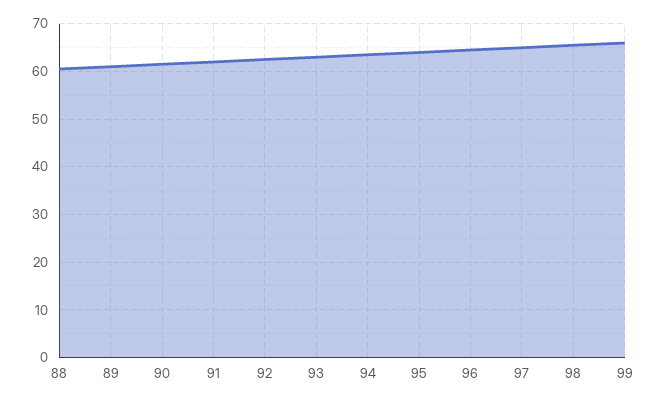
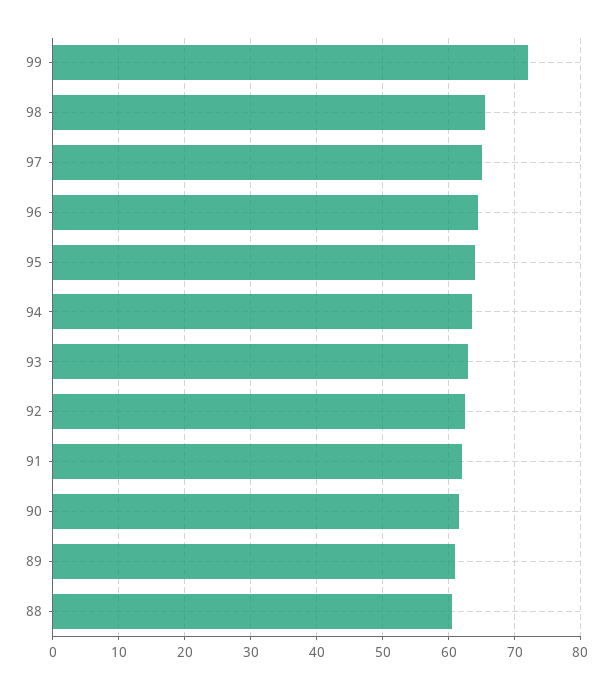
  {
    "88": 61,
    "89": 61,
    "90": 62,
    "91": 62,
    "92": 63,
    "93": 63,
    "94": 64,
    "95": 64,
    "96": 65,
    "97": 65,
    "98": 66,
-   "99": 66
+   "99": 72
  }

